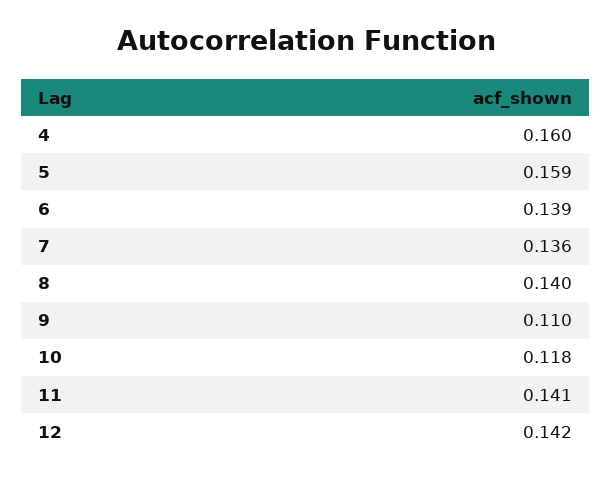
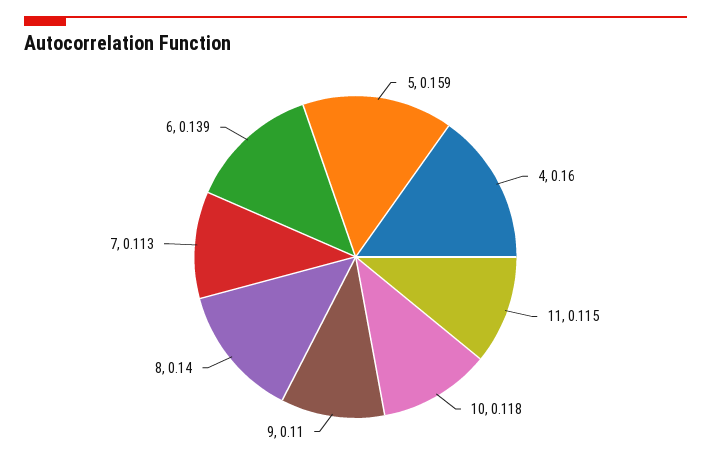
  {
    "4": 0.16,
    "5": 0.159,
    "6": 0.139,
-   "7": 0.136,
+   "7": 0.113,
    "8": 0.14,
    "9": 0.11,
    "10": 0.118,
-   "11": 0.141,
+   "11": 0.115
-   "12": 0.142
  }

